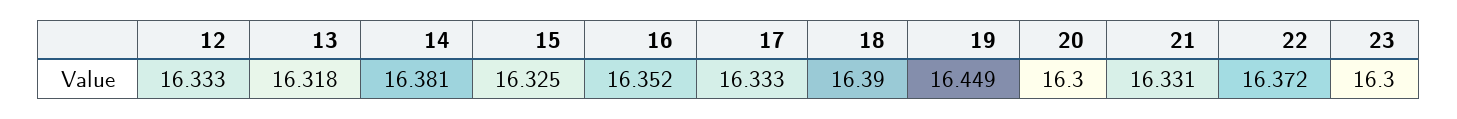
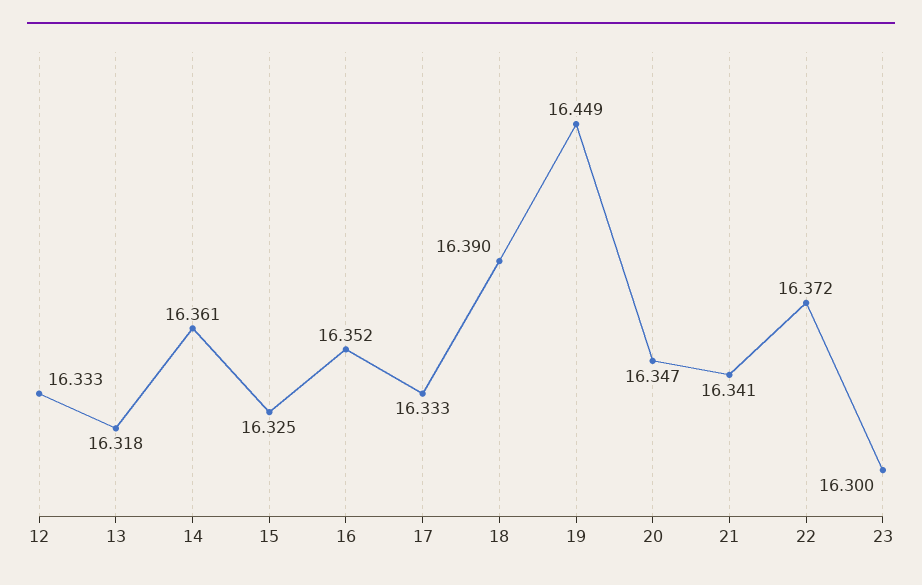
  {
    "12": 16.333,
    "13": 16.318,
-   "14": 16.381,
+   "14": 16.361,
    "15": 16.325,
    "16": 16.352,
    "17": 16.333,
    "18": 16.39,
    "19": 16.449,
-   "20": 16.3,
+   "20": 16.347,
-   "21": 16.331,
+   "21": 16.341,
    "22": 16.372,
    "23": 16.3
  }

